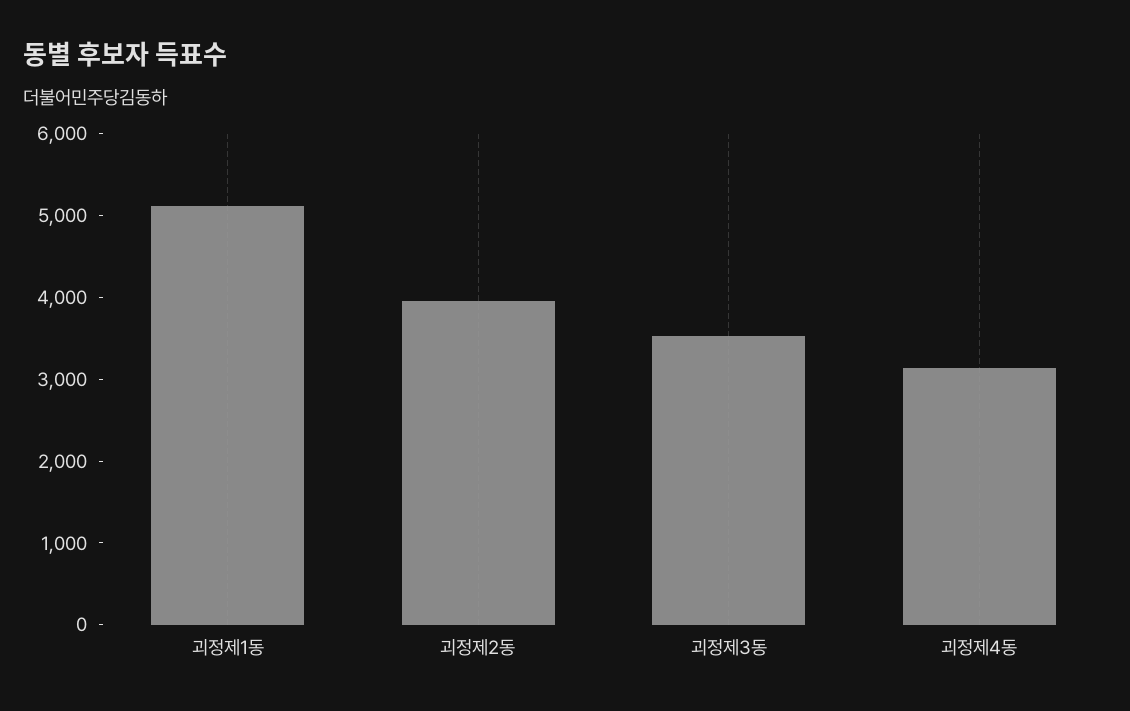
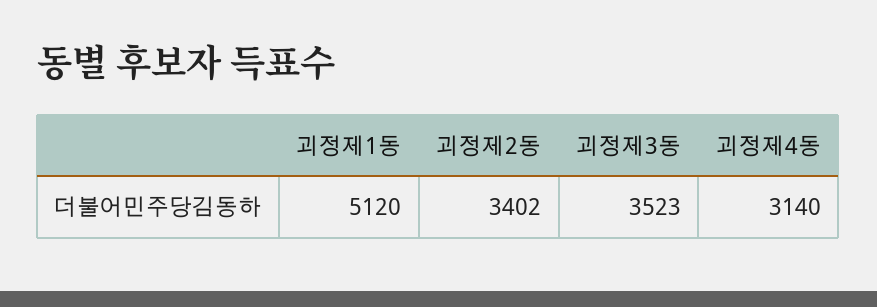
  {
    "괴정제1동": 5120,
-   "괴정제2동": 4000,
+   "괴정제2동": 3402,
    "괴정제3동": 3523,
    "괴정제4동": 3140
  }

